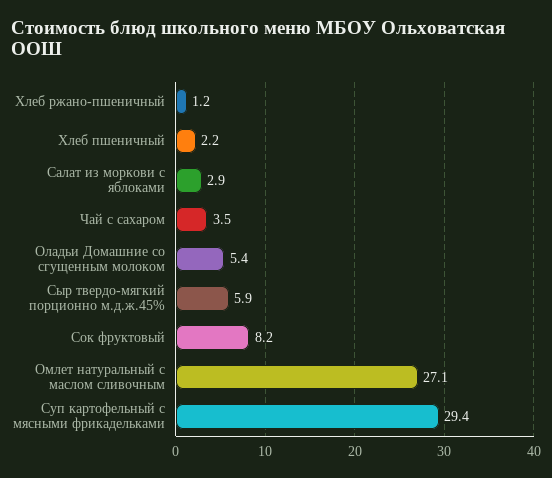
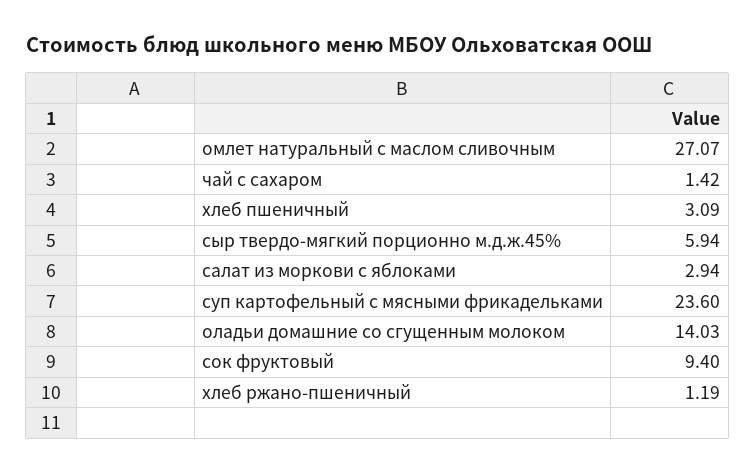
  {
    "Хлеб ржано-пшеничный": 1.19,
-   "Хлеб пшеничный": 2.2,
+   "Хлеб пшеничный": 3.09,
    "Салат из моркови с яблоками": 2.94,
-   "Чай с сахаром": 3.5,
+   "Чай с сахаром": 1.42,
-   "Оладьи Домашние со сгущенным молоком": 5.4,
+   "Оладьи Домашние со сгущенным молоком": 14.03,
    "Сыр твердо-мягкий порционно м.д.ж.45%": 5.94,
-   "Сок фруктовый": 8.2,
+   "Сок фруктовый": 9.4,
    "Омлет натуральный с маслом сливочным": 27.07,
-   "Суп картофельный с мясными фрикадельками": 29.4
+   "Суп картофельный с мясными фрикадельками": 23.6
  }

